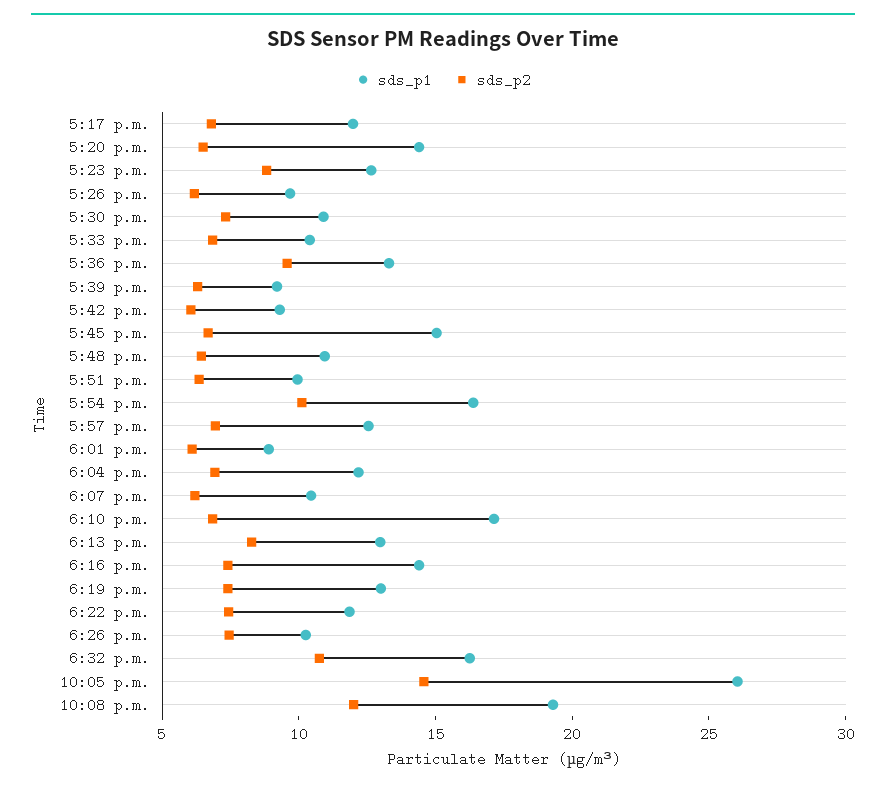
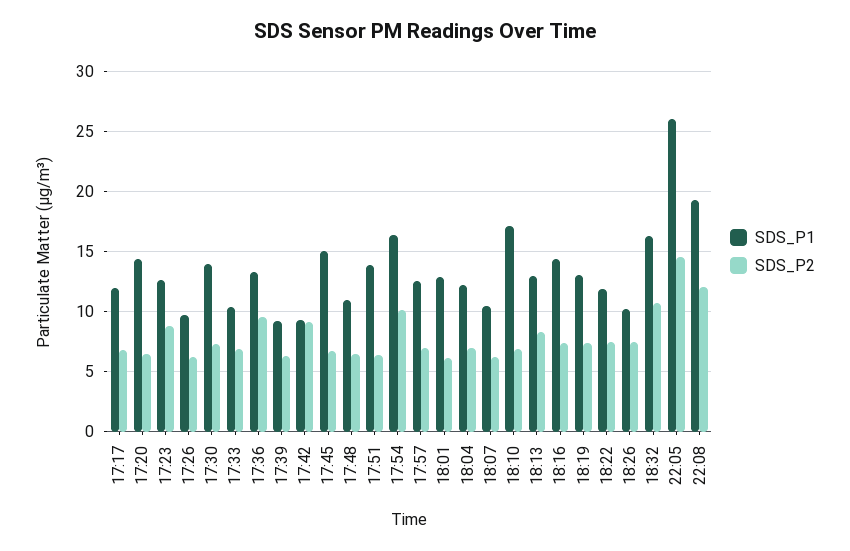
  {
    "sds_p1": {
      "5:17 p.m.": 12,
      "5:20 p.m.": 14.5,
      "5:23 p.m.": 12.5,
      "5:26 p.m.": 9.5,
-     "5:30 p.m.": 11,
+     "5:30 p.m.": 14,
      "5:33 p.m.": 10.5,
      "5:36 p.m.": 13.5,
      "5:39 p.m.": 9,
      "5:42 p.m.": 9.5,
      "5:45 p.m.": 15,
      "5:48 p.m.": 11,
-     "5:51 p.m.": 10,
+     "5:51 p.m.": 14,
      "5:54 p.m.": 16.5,
      "5:57 p.m.": 12.5,
-     "6:01 p.m.": 9,
+     "6:01 p.m.": 13,
      "6:04 p.m.": 12,
      "6:07 p.m.": 10.5,
      "6:10 p.m.": 17,
      "6:13 p.m.": 13,
      "6:16 p.m.": 14.5,
      "6:19 p.m.": 13,
      "6:22 p.m.": 12,
      "6:26 p.m.": 10.5,
      "6:32 p.m.": 16.5,
      "10:05 p.m.": 26,
      "10:08 p.m.": 19.5
    },
    "sds_p2": {
      "5:17 p.m.": 7,
      "5:20 p.m.": 6.5,
      "5:23 p.m.": 9,
      "5:26 p.m.": 6,
      "5:30 p.m.": 7.5,
      "5:33 p.m.": 7,
      "5:36 p.m.": 9.5,
      "5:39 p.m.": 6.5,
-     "5:42 p.m.": 6,
+     "5:42 p.m.": 9,
      "5:45 p.m.": 6.5,
      "5:48 p.m.": 6.5,
      "5:51 p.m.": 6.5,
      "5:54 p.m.": 10,
      "5:57 p.m.": 7,
      "6:01 p.m.": 6,
      "6:04 p.m.": 7,
      "6:07 p.m.": 6,
      "6:10 p.m.": 7,
      "6:13 p.m.": 8.5,
      "6:16 p.m.": 7.5,
      "6:19 p.m.": 7.5,
      "6:22 p.m.": 7.5,
      "6:26 p.m.": 7.5,
      "6:32 p.m.": 11,
      "10:05 p.m.": 14.5,
      "10:08 p.m.": 12
    }
  }

